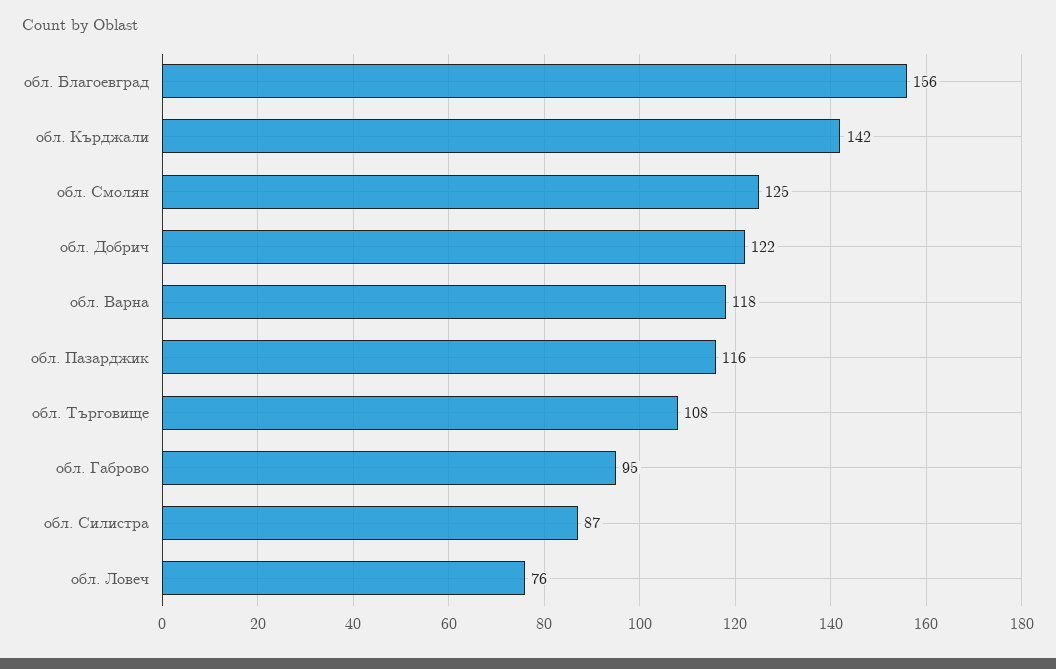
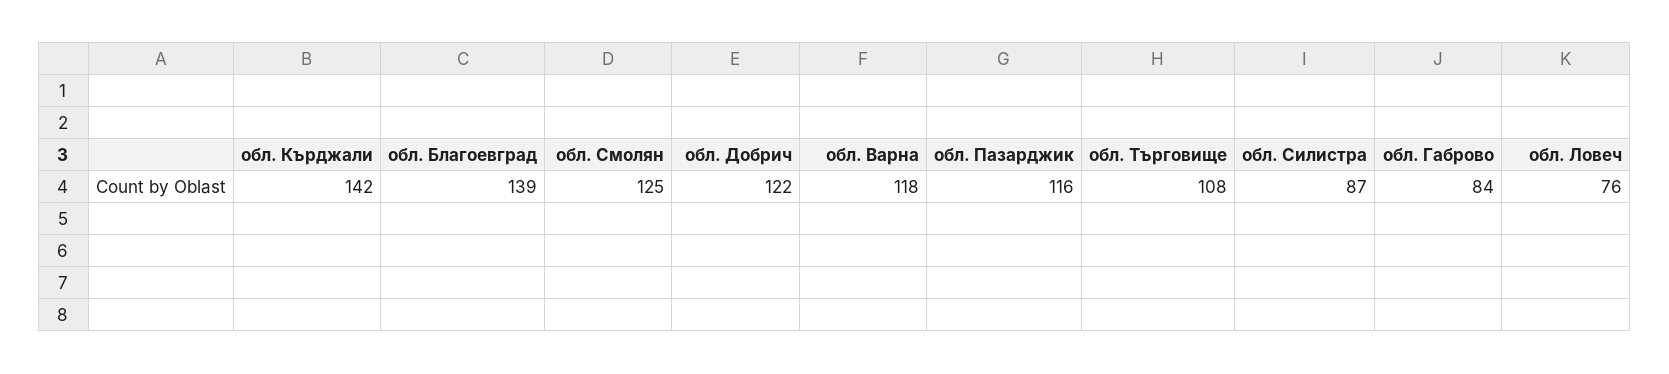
  {
-   "обл. Благоевград": 156,
+   "обл. Благоевград": 139,
    "обл. Кърджали": 142,
    "обл. Смолян": 125,
    "обл. Добрич": 122,
    "обл. Варна": 118,
    "обл. Пазарджик": 116,
    "обл. Търговище": 108,
-   "обл. Габрово": 95,
+   "обл. Габрово": 84,
    "обл. Силистра": 87,
    "обл. Ловеч": 76
  }

